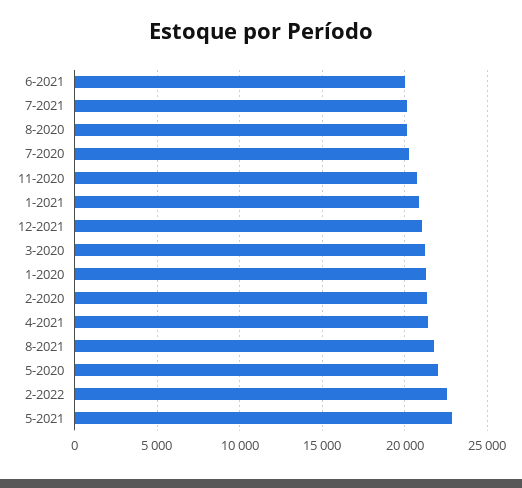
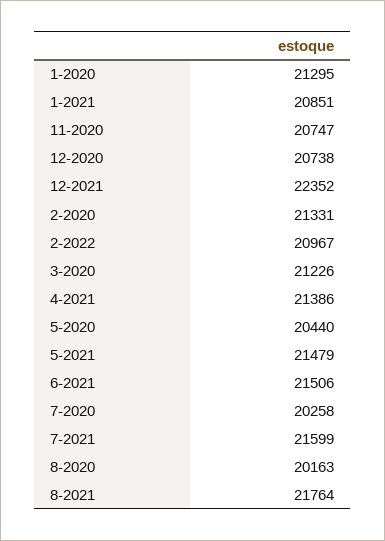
  {
-   "6-2021": 20000,
+   "6-2021": 21506,
-   "7-2021": 20000,
+   "7-2021": 21599,
    "8-2020": 20163,
    "7-2020": 20258,
    "11-2020": 20747,
    "1-2021": 20851,
-   "12-2021": 21000,
+   "12-2021": 22352,
    "3-2020": 21226,
    "1-2020": 21295,
    "2-2020": 21331,
    "4-2021": 21386,
    "8-2021": 21764,
-   "5-2020": 22000,
+   "5-2020": 20440,
-   "2-2022": 22500,
+   "2-2022": 20967,
-   "5-2021": 23000
+   "5-2021": 21479,
+   "12-2020": 20738
  }

